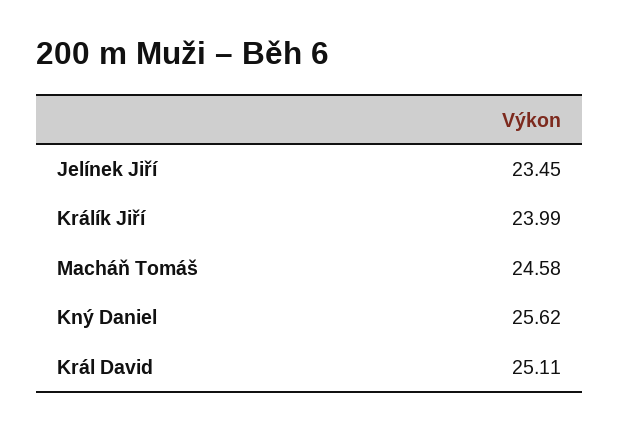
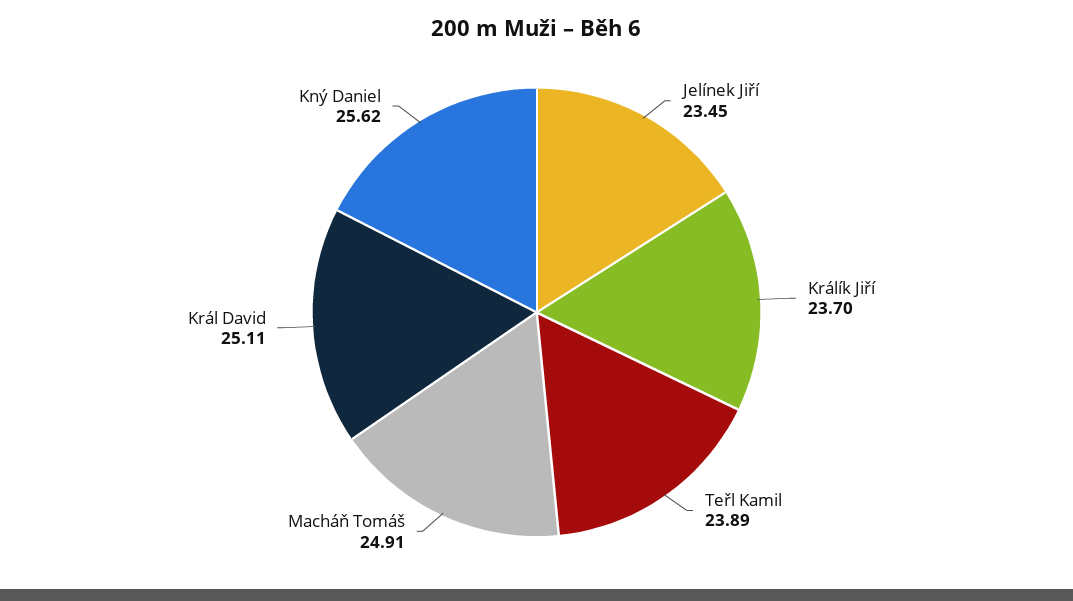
  {
    "Jelínek Jiří": 23.45,
-   "Králík Jiří": 23.99,
+   "Králík Jiří": 23.7,
-   "Macháň Tomáš": 24.58,
+   "Macháň Tomáš": 24.91,
    "Kný Daniel": 25.62,
-   "Král David": 25.11
+   "Král David": 25.11,
+   "Teřl Kamil": 23.89
  }

